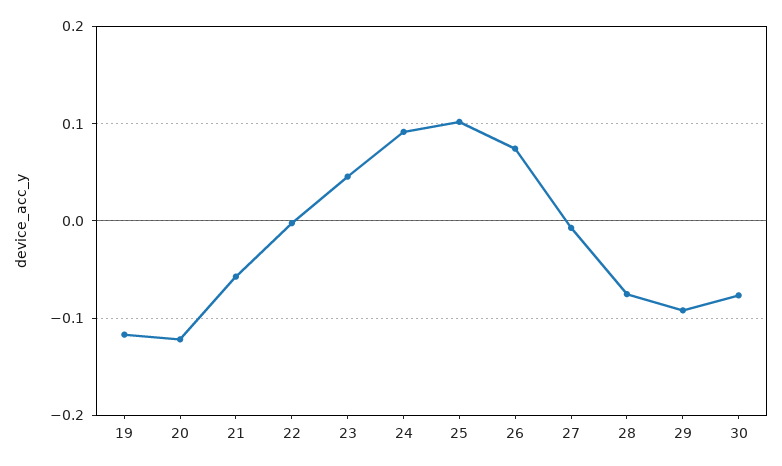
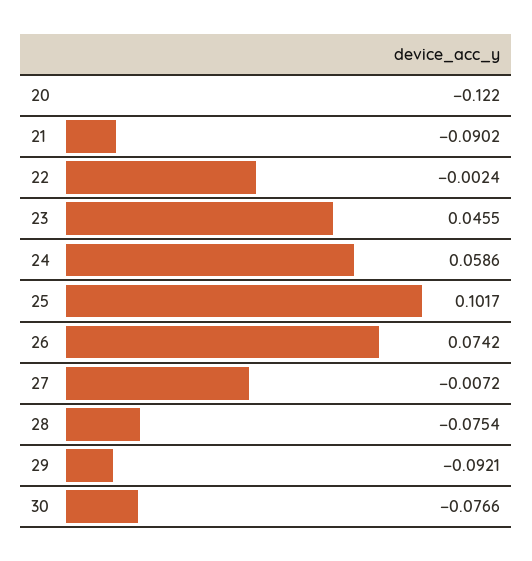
  {
-   "19": -0.12,
    "20": -0.122,
-   "21": -0.06,
+   "21": -0.0902,
    "22": -0.0024,
    "23": 0.0455,
-   "24": 0.09,
+   "24": 0.0586,
    "25": 0.1017,
    "26": 0.0742,
    "27": -0.0072,
    "28": -0.0754,
    "29": -0.0921,
    "30": -0.0766
  }

